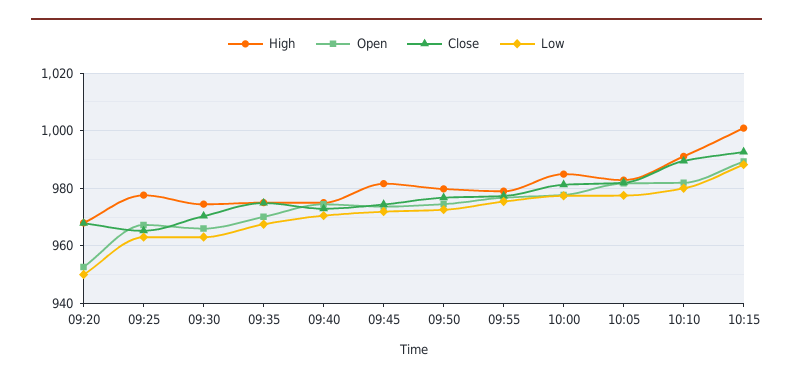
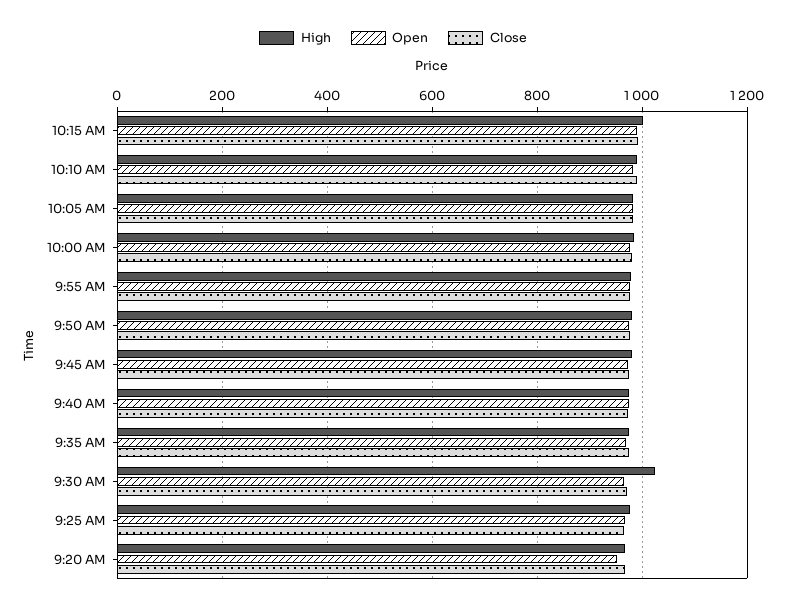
  {
    "High": {
      "09:20": 967.5,
      "09:25": 977.5,
-     "09:30": 975,
+     "09:30": 1020,
      "09:35": 975,
      "09:40": 975,
      "09:45": 982.5,
      "09:50": 980,
      "09:55": 980,
      "10:00": 985,
      "10:05": 982.5,
      "10:10": 990,
      "10:15": 1000
    },
    "Open": {
      "09:20": 952.5,
      "09:25": 967.5,
      "09:30": 965,
      "09:35": 970,
      "09:40": 975,
      "09:45": 972.5,
      "09:50": 975,
      "09:55": 977.5,
      "10:00": 977.5,
      "10:05": 982.5,
      "10:10": 982.5,
      "10:15": 990
    },
    "Close": {
      "09:20": 967.5,
      "09:25": 965,
      "09:30": 970,
      "09:35": 975,
      "09:40": 972.5,
      "09:45": 975,
      "09:50": 977.5,
      "09:55": 977.5,
      "10:00": 982.5,
      "10:05": 982.5,
      "10:10": 990,
      "10:15": 992.5
-   },
+   }
-   "Low": {
-     "09:20": 950,
-     "09:25": 962.5,
-     "09:30": 962.5,
-     "09:35": 967.5,
-     "09:40": 970,
-     "09:45": 972.5,
-     "09:50": 972.5,
-     "09:55": 975,
-     "10:00": 977.5,
-     "10:05": 977.5,
-     "10:10": 980,
-     "10:15": 987.5
-   }
  }

